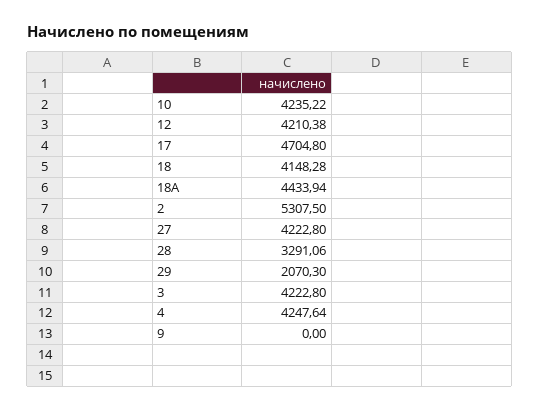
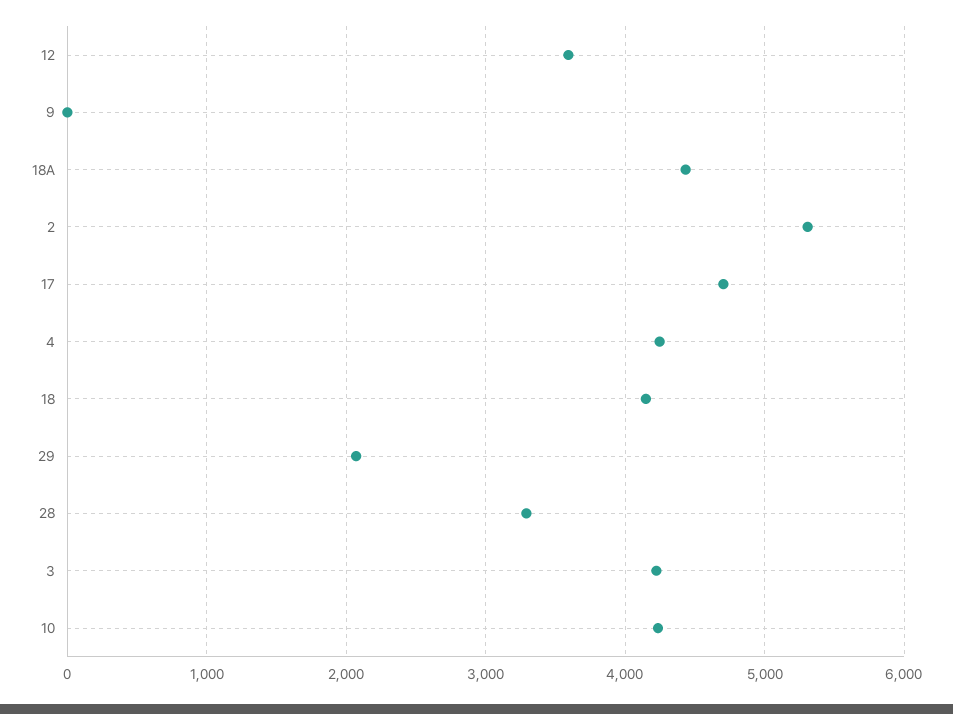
  {
    "10": 4235.22,
-   "12": 4210.38,
+   "12": 3600,
    "17": 4704.8,
    "18": 4148.28,
    "18А": 4433.94,
    "2": 5307.5,
-   "27": 4222.8,
    "28": 3291.06,
    "29": 2070.3,
    "3": 4222.8,
    "4": 4247.64,
    "9": 0
  }

